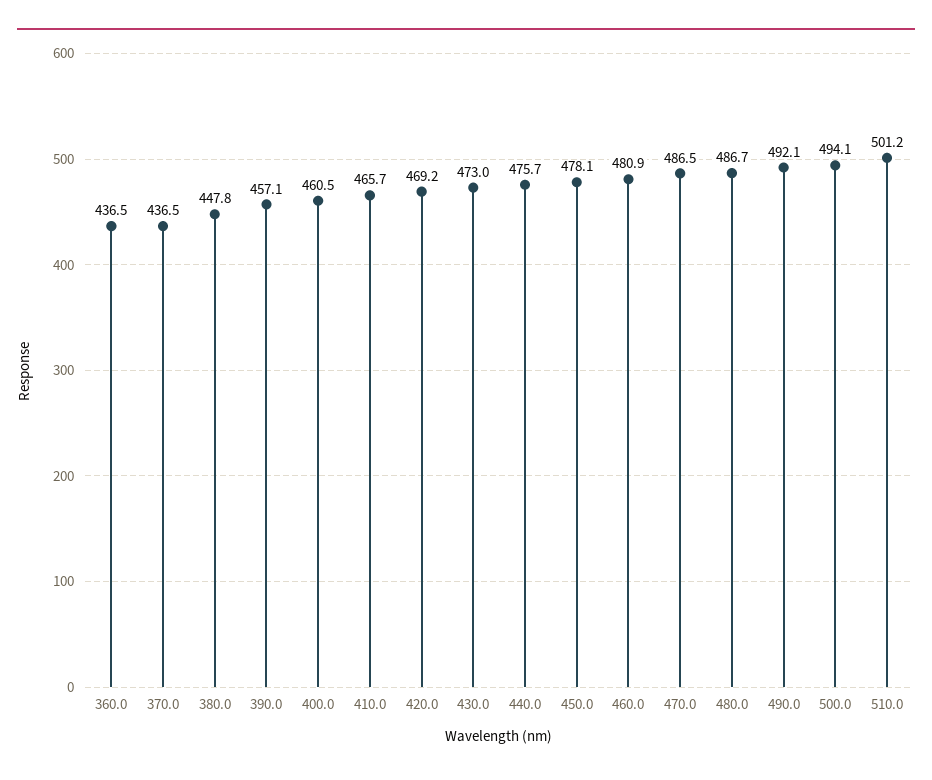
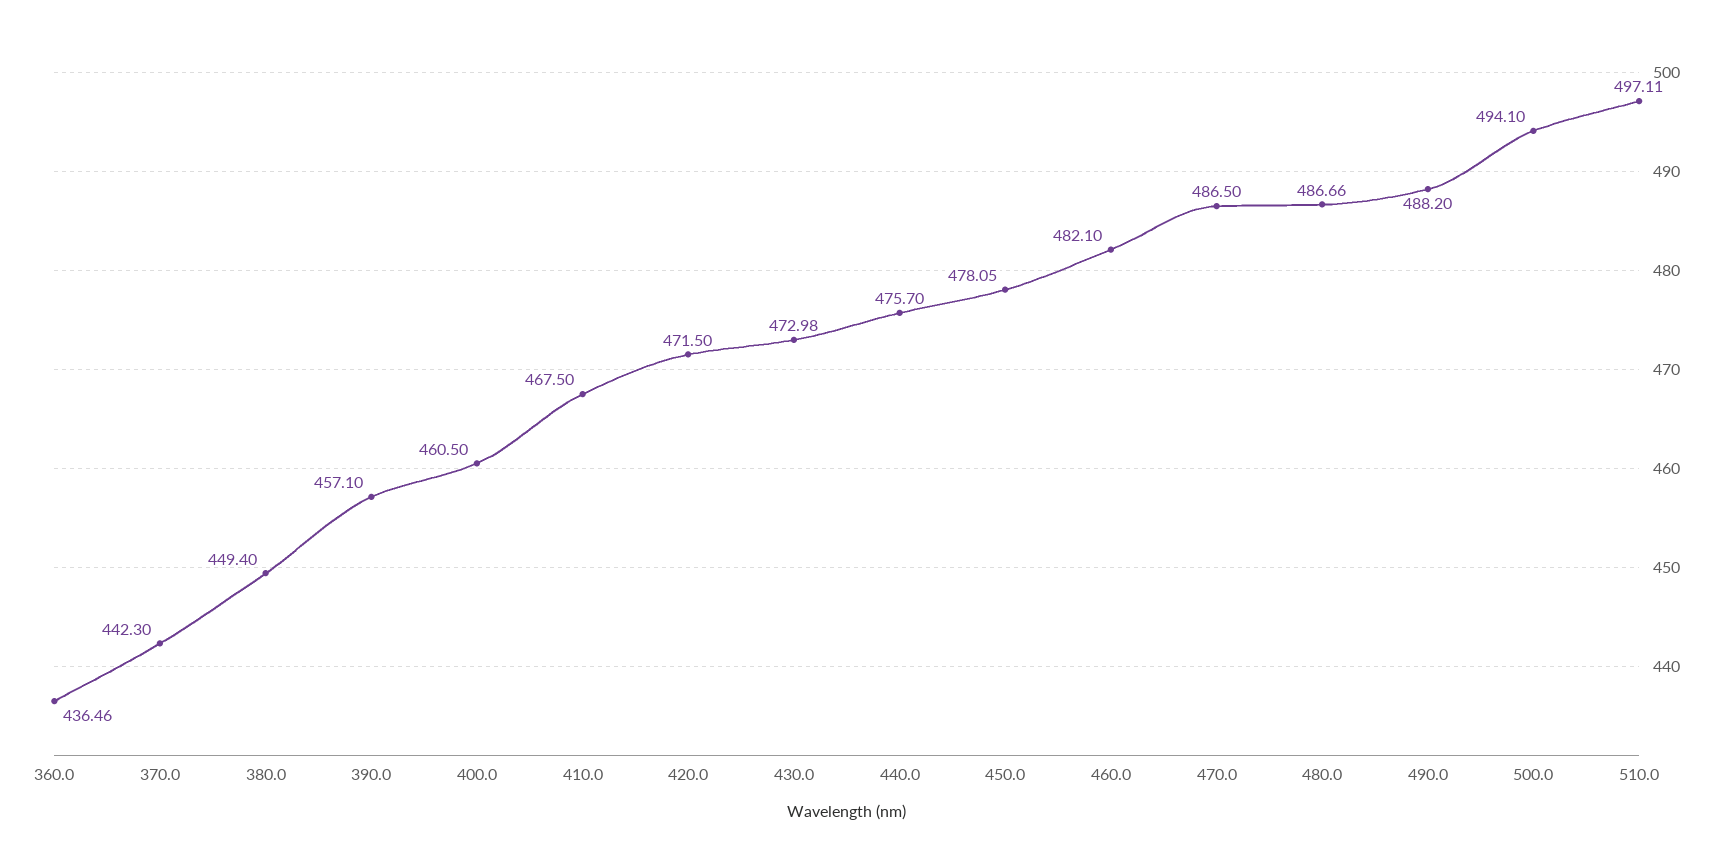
  {
    "360.0": 436.46,
-   "370.0": 436.5,
+   "370.0": 442.3,
-   "380.0": 447.8,
+   "380.0": 449.4,
    "390.0": 457.1,
    "400.0": 460.5,
-   "410.0": 465.7,
+   "410.0": 467.5,
-   "420.0": 469.2,
+   "420.0": 471.5,
    "430.0": 472.98,
    "440.0": 475.7,
    "450.0": 478.05,
-   "460.0": 480.9,
+   "460.0": 482.1,
    "470.0": 486.5,
    "480.0": 486.66,
-   "490.0": 492.1,
+   "490.0": 488.2,
    "500.0": 494.1,
-   "510.0": 501.2
+   "510.0": 497.11
  }

